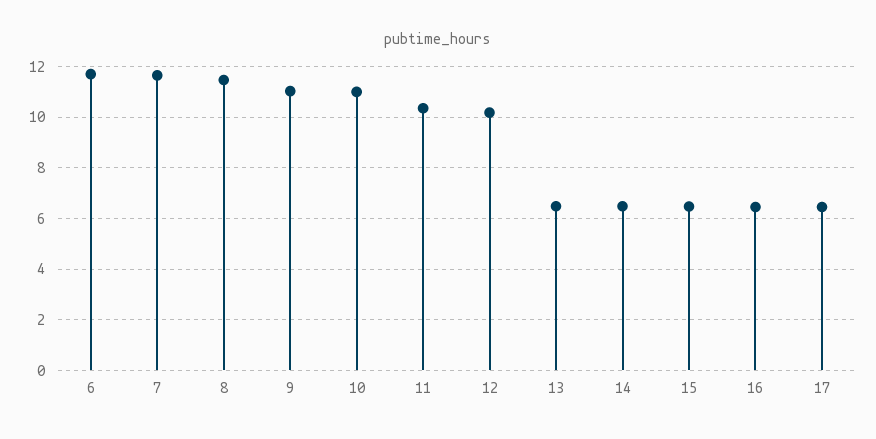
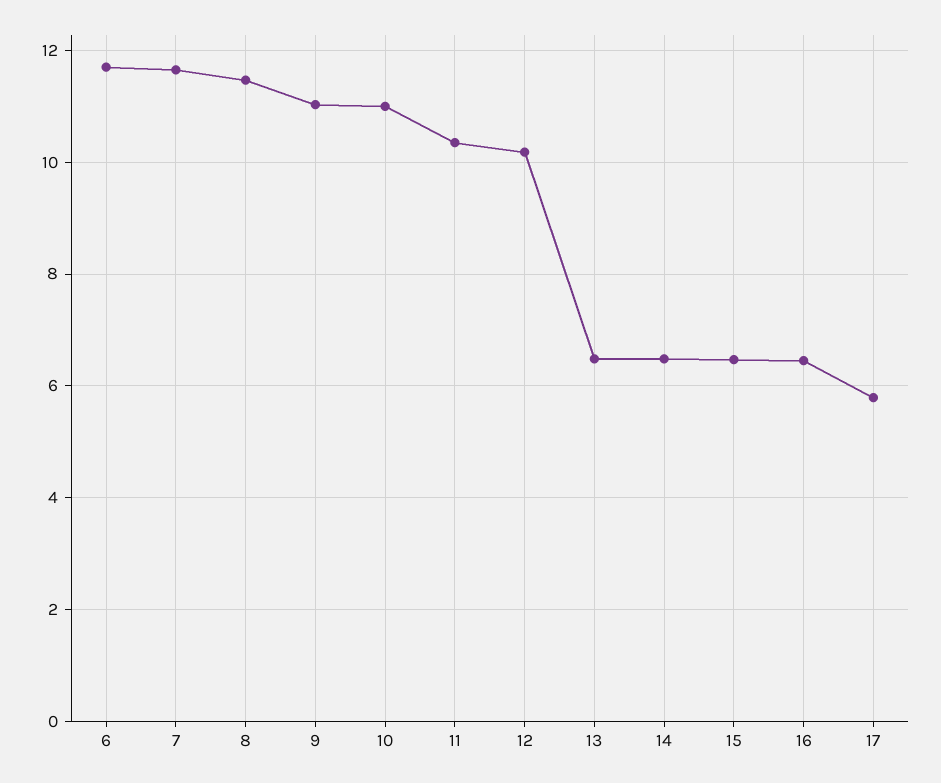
  {
    "6": 11.8,
    "7": 11.6,
    "8": 11.4,
    "9": 11,
    "10": 11,
    "11": 10.4,
    "12": 10.2,
    "13": 6.4,
    "14": 6.4,
    "15": 6.4,
    "16": 6.4,
-   "17": 6.5
+   "17": 5.8
  }

